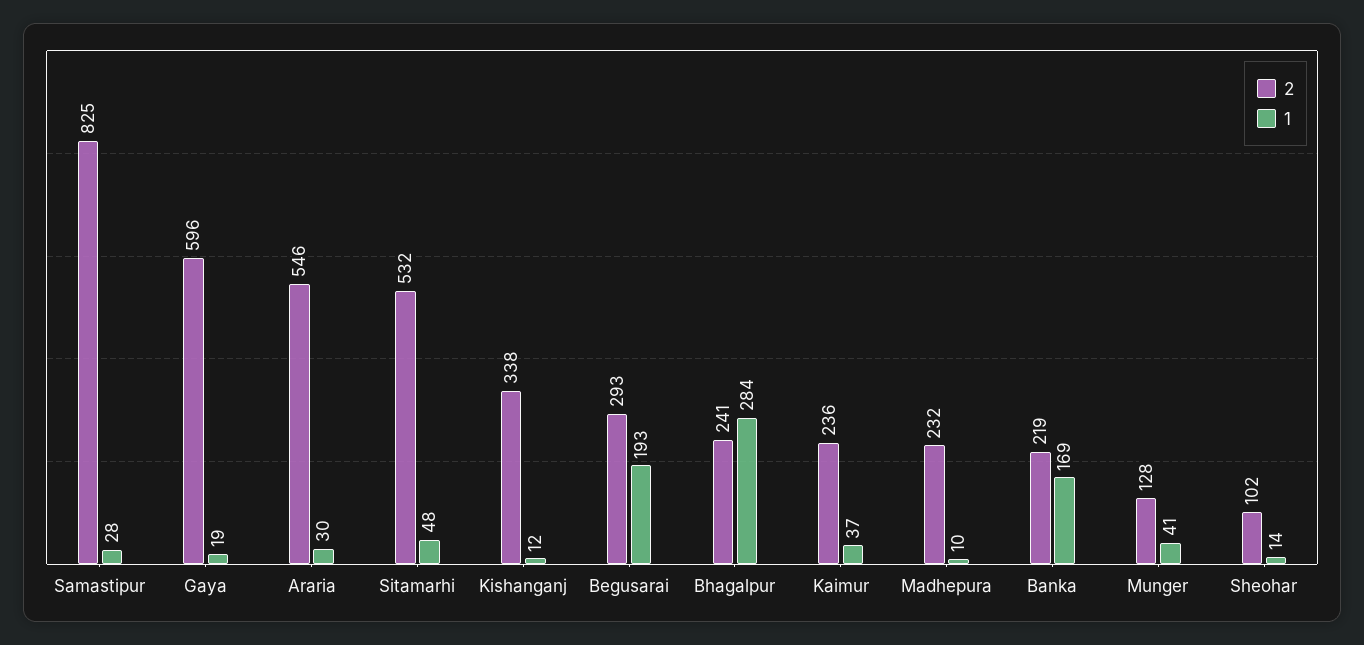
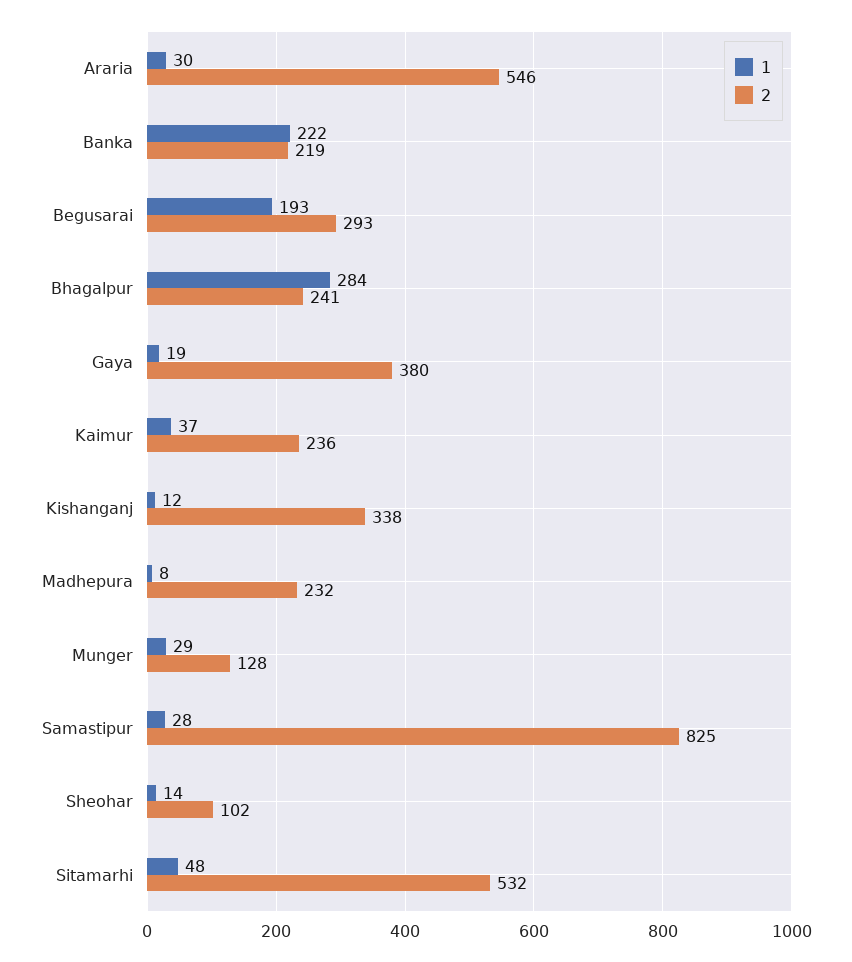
  {
    "2": {
      "Samastipur": 825,
-     "Gaya": 596,
+     "Gaya": 380,
      "Araria": 546,
      "Sitamarhi": 532,
      "Kishanganj": 338,
      "Begusarai": 293,
      "Bhagalpur": 241,
      "Kaimur": 236,
      "Madhepura": 232,
      "Banka": 219,
      "Munger": 128,
      "Sheohar": 102
    },
    "1": {
      "Samastipur": 28,
      "Gaya": 19,
      "Araria": 30,
      "Sitamarhi": 48,
      "Kishanganj": 12,
      "Begusarai": 193,
      "Bhagalpur": 284,
      "Kaimur": 37,
-     "Madhepura": 10,
+     "Madhepura": 8,
-     "Banka": 169,
+     "Banka": 222,
-     "Munger": 41,
+     "Munger": 29,
      "Sheohar": 14
    }
  }

